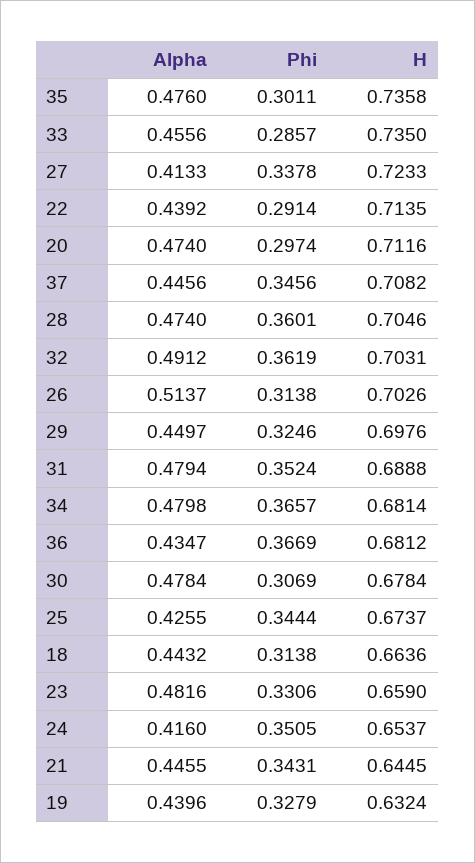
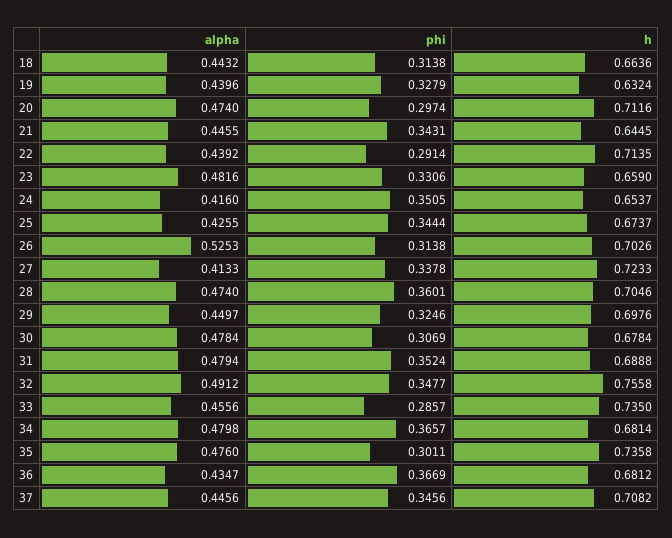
  {
    "Alpha": {
      "35": 0.476,
      "33": 0.4556,
      "27": 0.4133,
      "22": 0.4392,
      "20": 0.474,
      "37": 0.4456,
      "28": 0.474,
      "32": 0.4912,
-     "26": 0.5137,
+     "26": 0.5253,
      "29": 0.4497,
      "31": 0.4794,
      "34": 0.4798,
      "36": 0.4347,
      "30": 0.4784,
      "25": 0.4255,
      "18": 0.4432,
      "23": 0.4816,
      "24": 0.416,
      "21": 0.4455,
      "19": 0.4396
    },
    "Phi": {
      "35": 0.3011,
      "33": 0.2857,
      "27": 0.3378,
      "22": 0.2914,
      "20": 0.2974,
      "37": 0.3456,
      "28": 0.3601,
-     "32": 0.3619,
+     "32": 0.3477,
      "26": 0.3138,
      "29": 0.3246,
      "31": 0.3524,
      "34": 0.3657,
      "36": 0.3669,
      "30": 0.3069,
      "25": 0.3444,
      "18": 0.3138,
      "23": 0.3306,
      "24": 0.3505,
      "21": 0.3431,
      "19": 0.3279
    },
    "H": {
      "35": 0.7358,
      "33": 0.735,
      "27": 0.7233,
      "22": 0.7135,
      "20": 0.7116,
      "37": 0.7082,
      "28": 0.7046,
-     "32": 0.7031,
+     "32": 0.7558,
      "26": 0.7026,
      "29": 0.6976,
      "31": 0.6888,
      "34": 0.6814,
      "36": 0.6812,
      "30": 0.6784,
      "25": 0.6737,
      "18": 0.6636,
      "23": 0.659,
      "24": 0.6537,
      "21": 0.6445,
      "19": 0.6324
    }
  }

